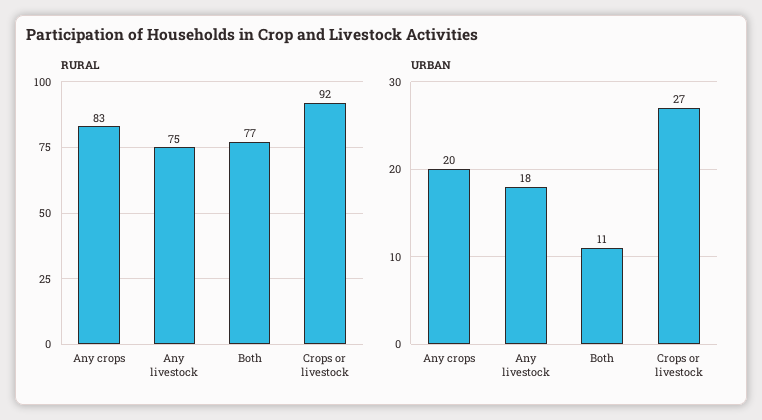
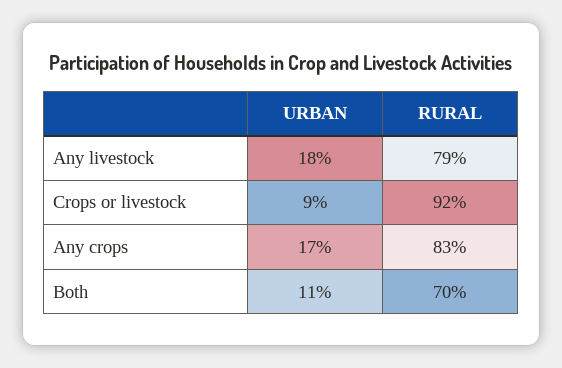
  {
    "RURAL": {
      "Any crops": 83,
-     "Any livestock": 75,
+     "Any livestock": 79,
-     "Both": 77,
+     "Both": 70,
      "Crops or livestock": 92
    },
    "URBAN": {
-     "Any crops": 20,
+     "Any crops": 17,
      "Any livestock": 18,
      "Both": 11,
-     "Crops or livestock": 27
+     "Crops or livestock": 9
    }
  }

